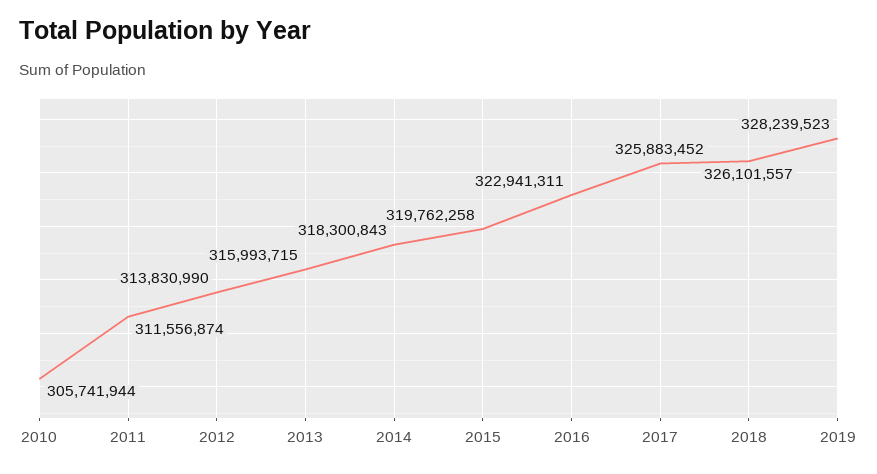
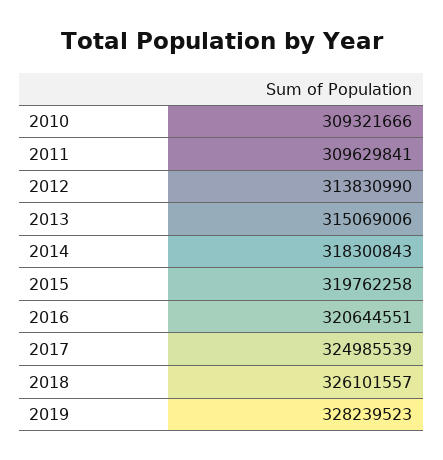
  {
-   "2010": 305741944,
+   "2010": 309321666,
-   "2011": 311556874,
+   "2011": 309629841,
    "2012": 313830990,
-   "2013": 315993715,
+   "2013": 315069006,
    "2014": 318300843,
    "2015": 319762258,
-   "2016": 322941311,
+   "2016": 320644551,
-   "2017": 325883452,
+   "2017": 324985539,
    "2018": 326101557,
    "2019": 328239523
  }

